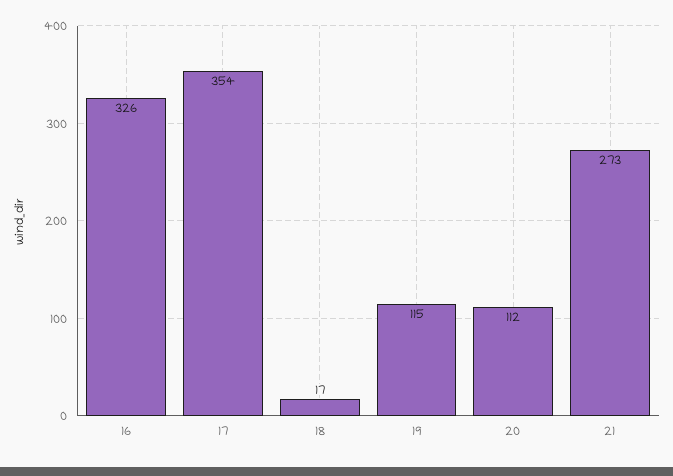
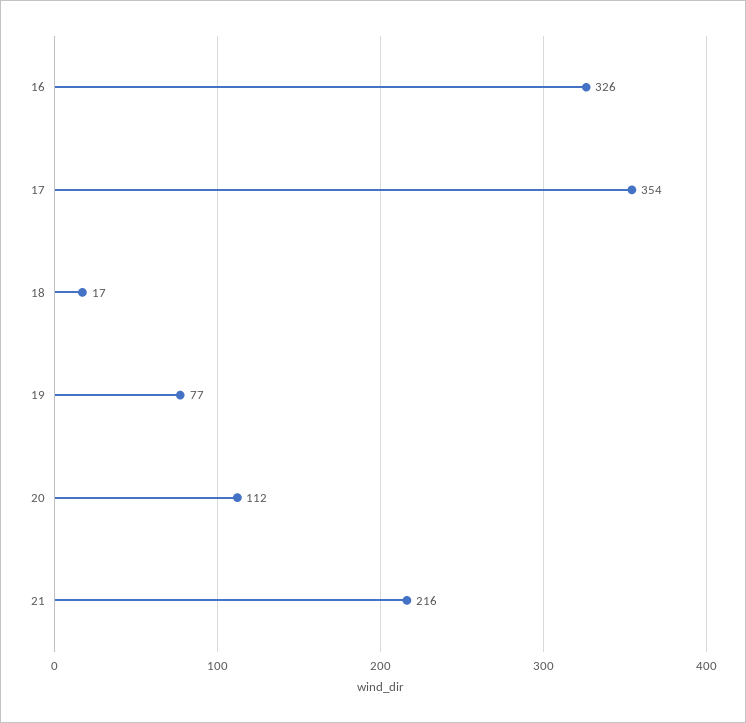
  {
    "16": 326,
    "17": 354,
    "18": 17,
-   "19": 115,
+   "19": 77,
    "20": 112,
-   "21": 273
+   "21": 216
  }

